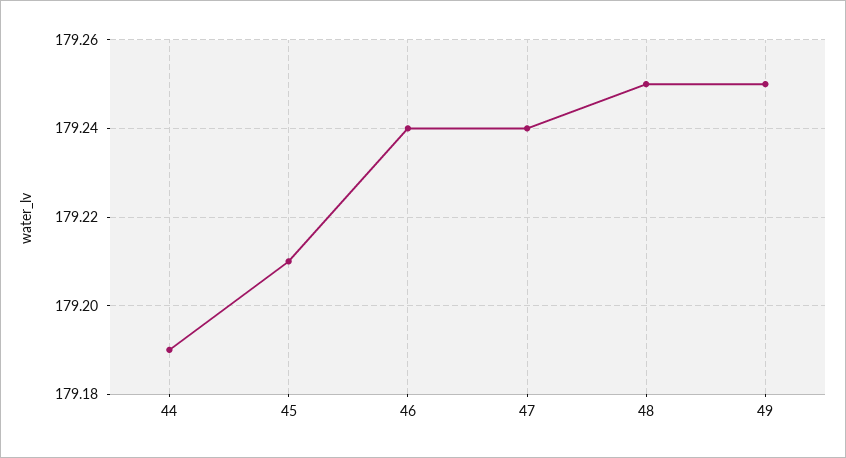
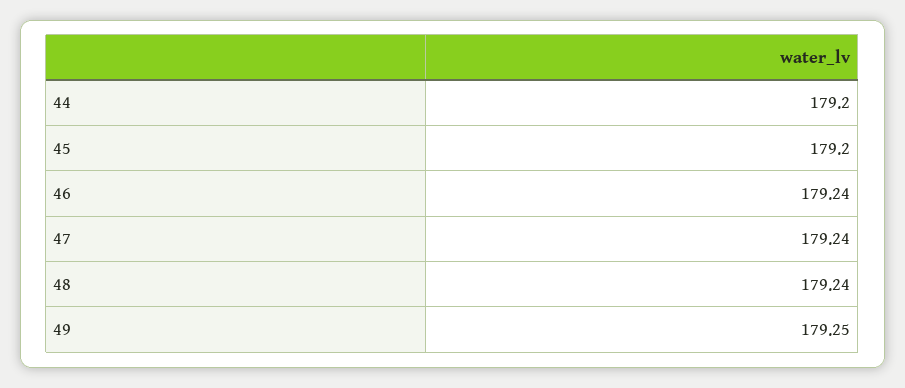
  {
-   "44": 179.19,
+   "44": 179.2,
-   "45": 179.21,
+   "45": 179.2,
    "46": 179.24,
    "47": 179.24,
-   "48": 179.25,
+   "48": 179.24,
    "49": 179.25
  }

